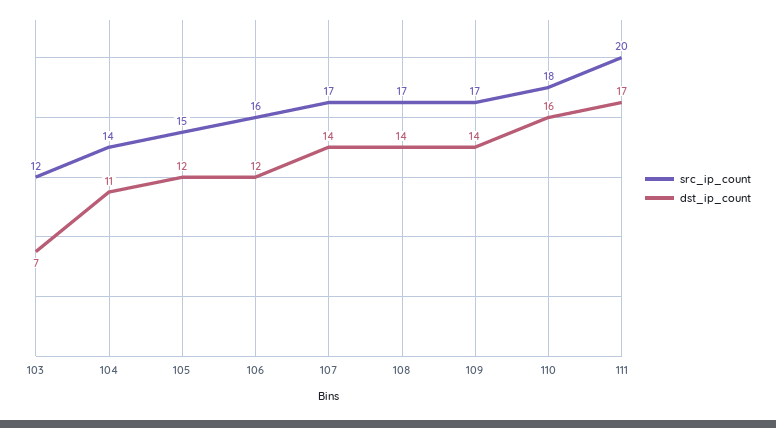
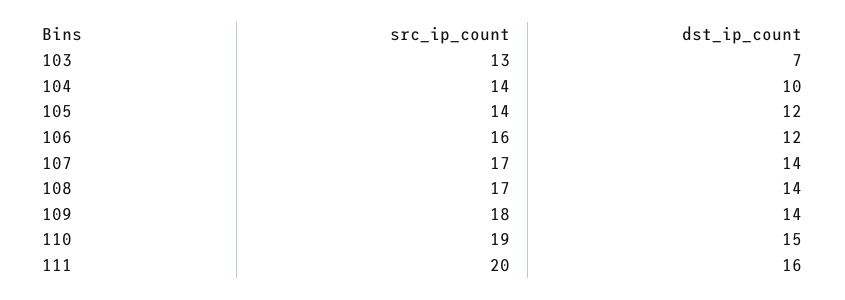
  {
    "src_ip_count": {
-     "103": 12,
+     "103": 13,
      "104": 14,
-     "105": 15,
+     "105": 14,
      "106": 16,
      "107": 17,
      "108": 17,
-     "109": 17,
+     "109": 18,
-     "110": 18,
+     "110": 19,
      "111": 20
    },
    "dst_ip_count": {
      "103": 7,
-     "104": 11,
+     "104": 10,
      "105": 12,
      "106": 12,
      "107": 14,
      "108": 14,
      "109": 14,
-     "110": 16,
+     "110": 15,
-     "111": 17
+     "111": 16
    }
  }

